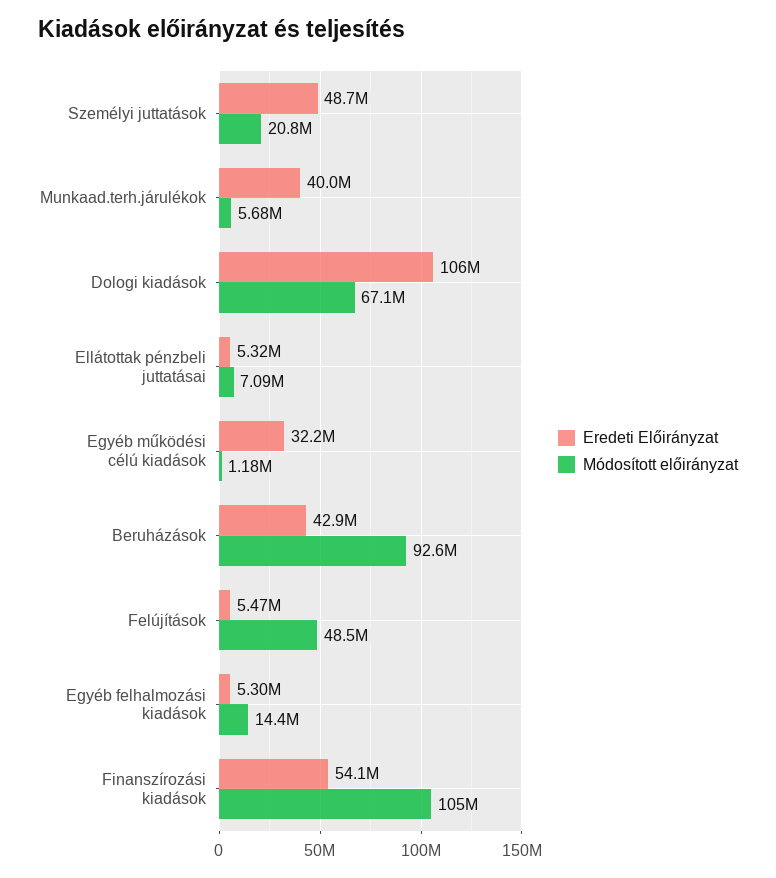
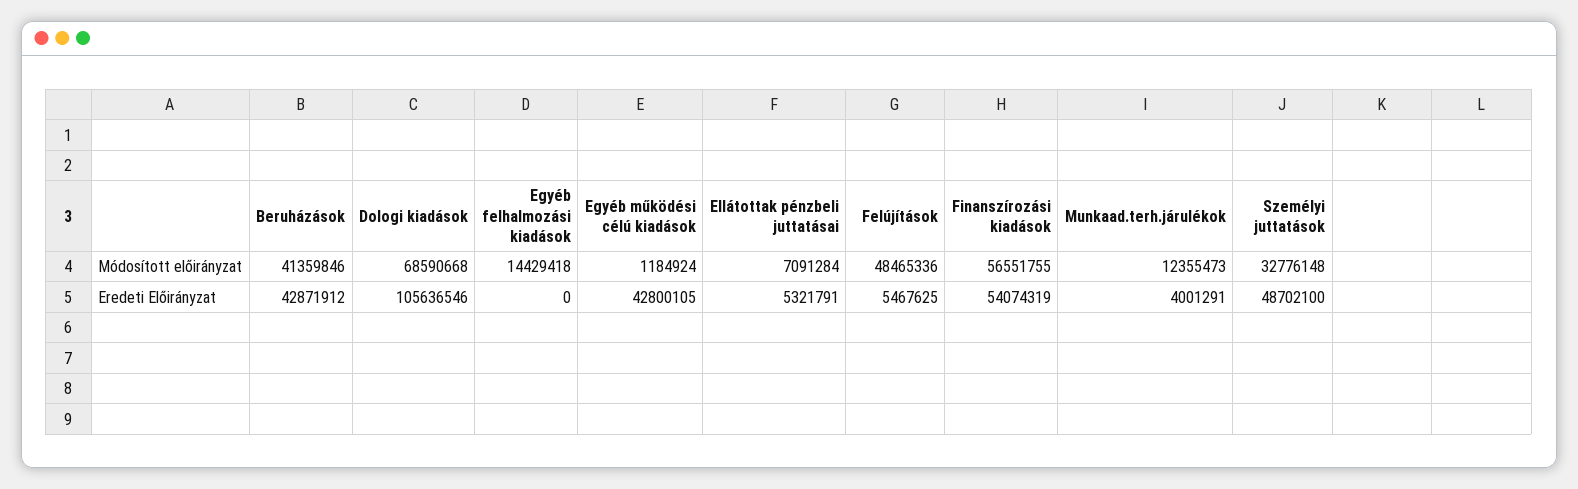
  {
    "Eredeti Előirányzat": {
      "Személyi juttatások": 48702100,
-     "Munkaad.terh.járulékok": 40000000,
+     "Munkaad.terh.járulékok": 4001291,
      "Dologi kiadások": 105636546,
      "Ellátottak pénzbeli juttatásai": 5321791,
-     "Egyéb működési célú kiadások": 32200000,
+     "Egyéb működési célú kiadások": 42800105,
      "Beruházások": 42871912,
      "Felújítások": 5467625,
-     "Egyéb felhalmozási kiadások": 5300000,
+     "Egyéb felhalmozási kiadások": 0,
      "Finanszírozási kiadások": 54074319
    },
    "Módosított előirányzat": {
-     "Személyi juttatások": 20800000,
+     "Személyi juttatások": 32776148,
-     "Munkaad.terh.járulékok": 5680000,
+     "Munkaad.terh.járulékok": 12355473,
-     "Dologi kiadások": 67100000,
+     "Dologi kiadások": 68590668,
      "Ellátottak pénzbeli juttatásai": 7091284,
      "Egyéb működési célú kiadások": 1184924,
-     "Beruházások": 92600000,
+     "Beruházások": 41359846,
      "Felújítások": 48465336,
      "Egyéb felhalmozási kiadások": 14429418,
-     "Finanszírozási kiadások": 105000000
+     "Finanszírozási kiadások": 56551755
    }
  }

